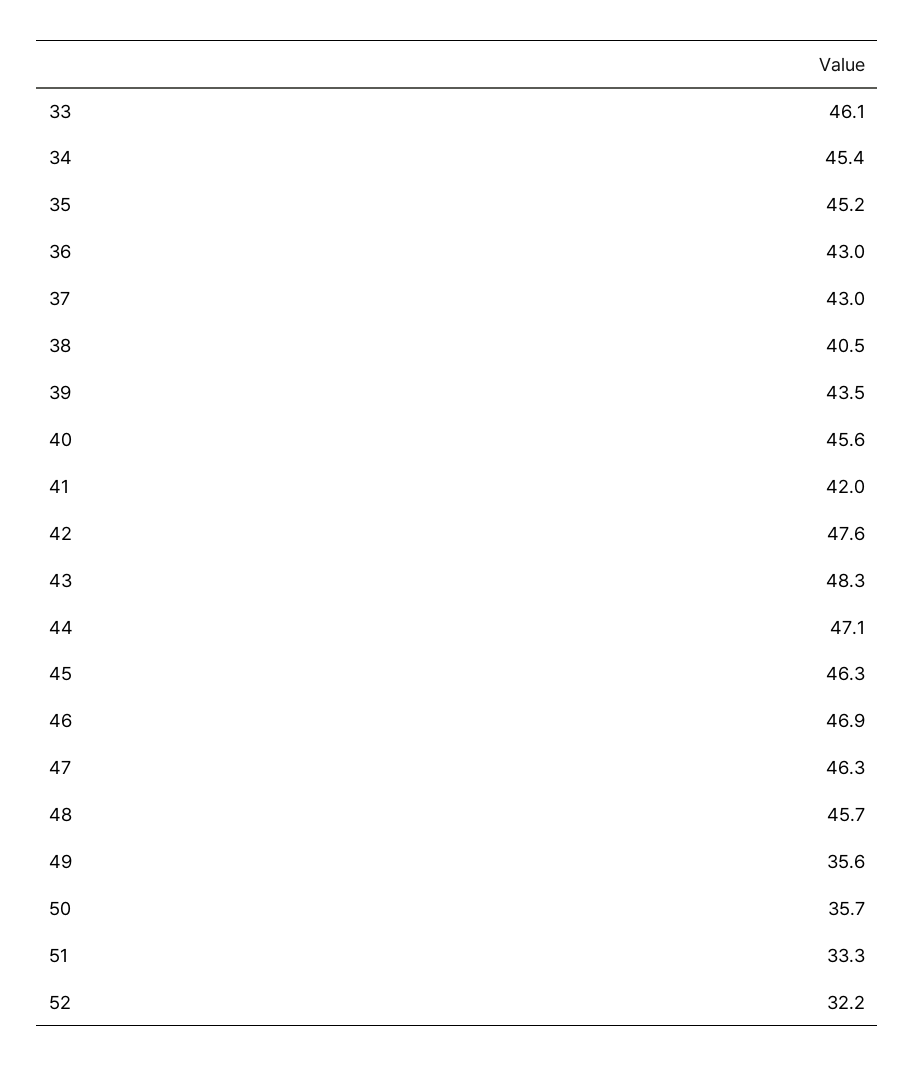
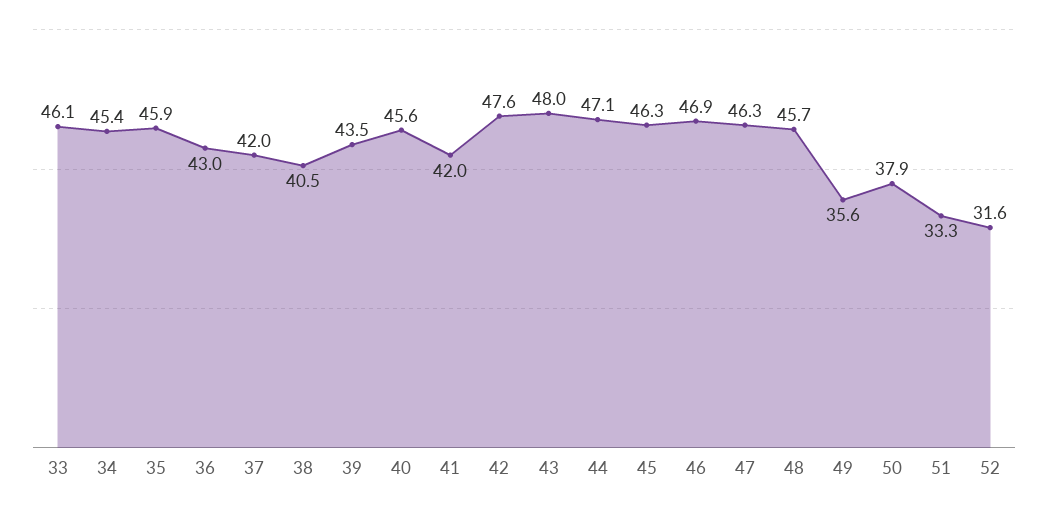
  {
    "33": 46.1,
    "34": 45.4,
-   "35": 45.2,
+   "35": 45.9,
    "36": 43,
-   "37": 43,
+   "37": 42,
    "38": 40.5,
    "39": 43.5,
    "40": 45.6,
    "41": 42,
    "42": 47.6,
-   "43": 48.3,
+   "43": 48,
    "44": 47.1,
    "45": 46.3,
    "46": 46.9,
    "47": 46.3,
    "48": 45.7,
    "49": 35.6,
-   "50": 35.7,
+   "50": 37.9,
    "51": 33.3,
-   "52": 32.2
+   "52": 31.6
  }

